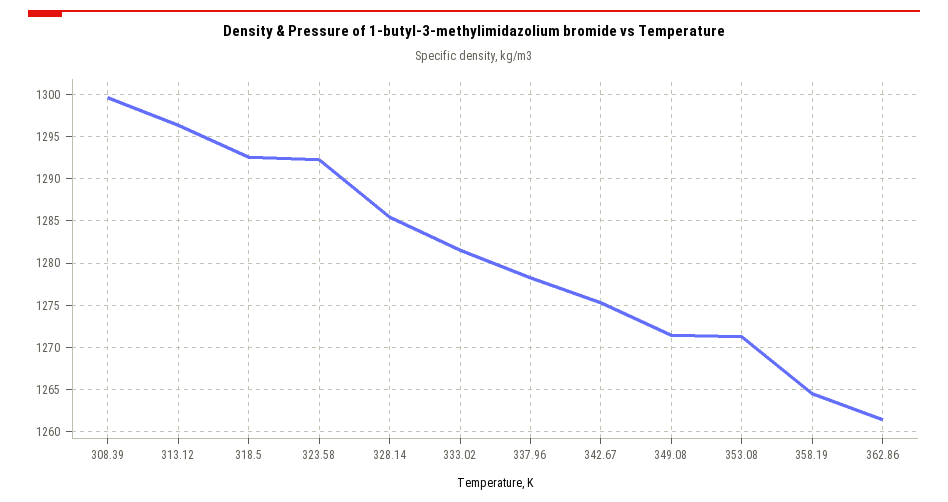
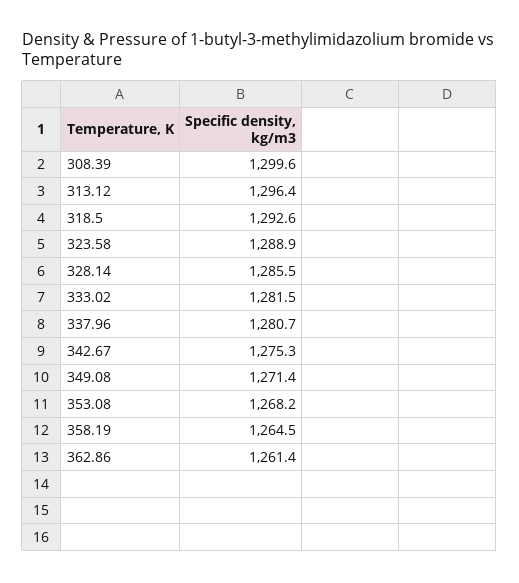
  {
    "308.39": 1299.6,
    "313.12": 1296.4,
    "318.5": 1292.6,
-   "323.58": 1292,
+   "323.58": 1288.9,
    "328.14": 1285.5,
    "333.02": 1281.5,
-   "337.96": 1278,
+   "337.96": 1280.7,
    "342.67": 1275.3,
    "349.08": 1271.4,
-   "353.08": 1271,
+   "353.08": 1268.2,
    "358.19": 1264.5,
    "362.86": 1261.4
  }

